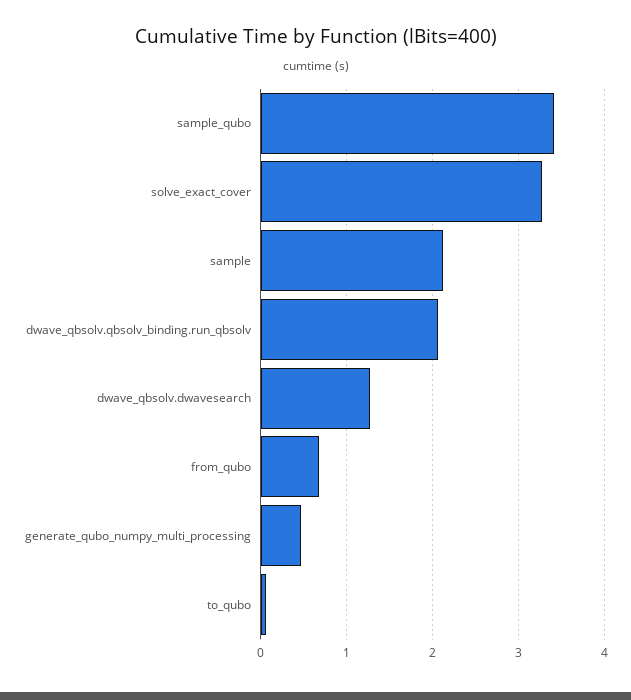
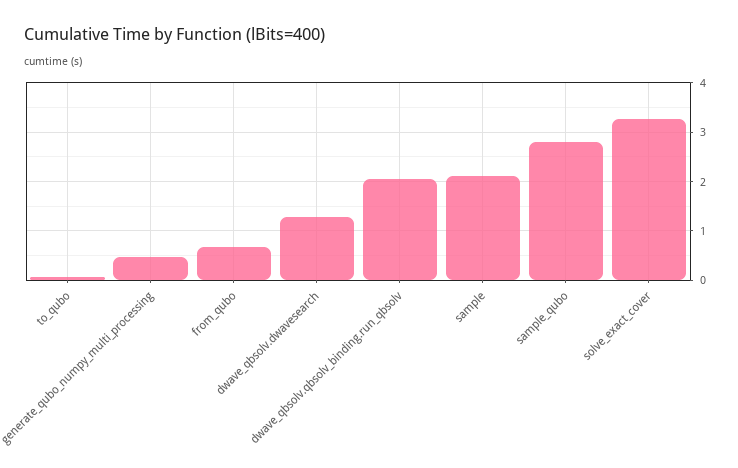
  {
-   "sample_qubo": 3.4,
+   "sample_qubo": 2.8,
    "solve_exact_cover": 3.3,
    "sample": 2.1,
    "dwave_qbsolv.qbsolv_binding.run_qbsolv": 2.1,
    "dwave_qbsolv.dwavesearch": 1.3,
    "from_qubo": 0.7,
    "generate_qubo_numpy_multi_processing": 0.5,
    "to_qubo": 0.1
  }

